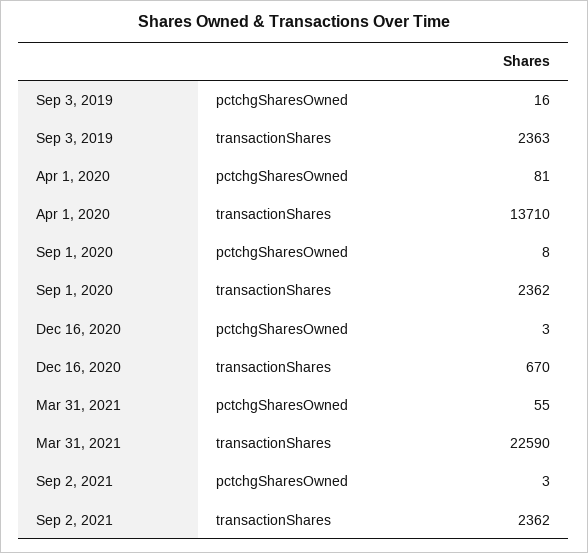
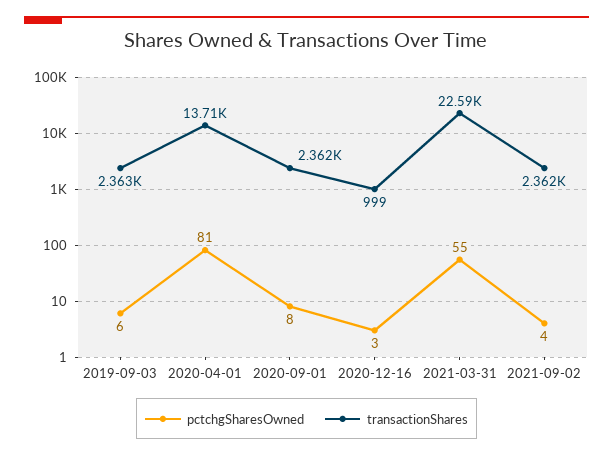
  {
    "pctchgSharesOwned": {
-     "Sep 3, 2019": 16,
+     "Sep 3, 2019": 6,
      "Apr 1, 2020": 81,
      "Sep 1, 2020": 8,
      "Dec 16, 2020": 3,
      "Mar 31, 2021": 55,
-     "Sep 2, 2021": 3
+     "Sep 2, 2021": 4
    },
    "transactionShares": {
      "Sep 3, 2019": 2363,
      "Apr 1, 2020": 13710,
      "Sep 1, 2020": 2362,
-     "Dec 16, 2020": 670,
+     "Dec 16, 2020": 999,
      "Mar 31, 2021": 22590,
      "Sep 2, 2021": 2362
    }
  }

